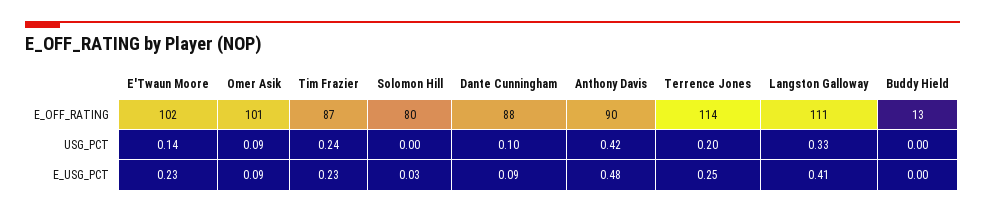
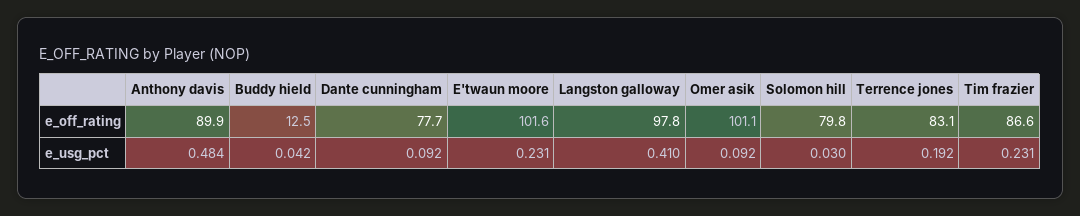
  {
    "E'Twaun Moore": {
      "E_OFF_RATING": 101.6,
-     "USG_PCT": 0.14,
      "E_USG_PCT": 0.231
    },
    "Omer Asik": {
      "E_OFF_RATING": 101.1,
-     "USG_PCT": 0.09,
      "E_USG_PCT": 0.092
    },
    "Tim Frazier": {
      "E_OFF_RATING": 86.6,
-     "USG_PCT": 0.24,
      "E_USG_PCT": 0.231
    },
    "Solomon Hill": {
      "E_OFF_RATING": 79.8,
-     "USG_PCT": 0,
      "E_USG_PCT": 0.03
    },
    "Dante Cunningham": {
-     "E_OFF_RATING": 88,
+     "E_OFF_RATING": 77.7,
-     "USG_PCT": 0.1,
      "E_USG_PCT": 0.092
    },
    "Anthony Davis": {
      "E_OFF_RATING": 89.9,
-     "USG_PCT": 0.42,
      "E_USG_PCT": 0.484
    },
    "Terrence Jones": {
-     "E_OFF_RATING": 114,
+     "E_OFF_RATING": 83.1,
-     "USG_PCT": 0.2,
-     "E_USG_PCT": 0.25
+     "E_USG_PCT": 0.192
    },
    "Langston Galloway": {
-     "E_OFF_RATING": 111,
+     "E_OFF_RATING": 97.8,
-     "USG_PCT": 0.33,
      "E_USG_PCT": 0.41
    },
    "Buddy Hield": {
      "E_OFF_RATING": 12.5,
-     "USG_PCT": 0,
-     "E_USG_PCT": 0
+     "E_USG_PCT": 0.042
    }
  }

